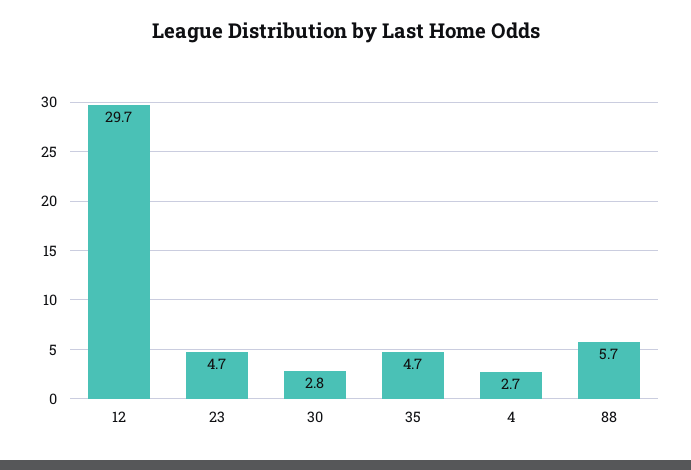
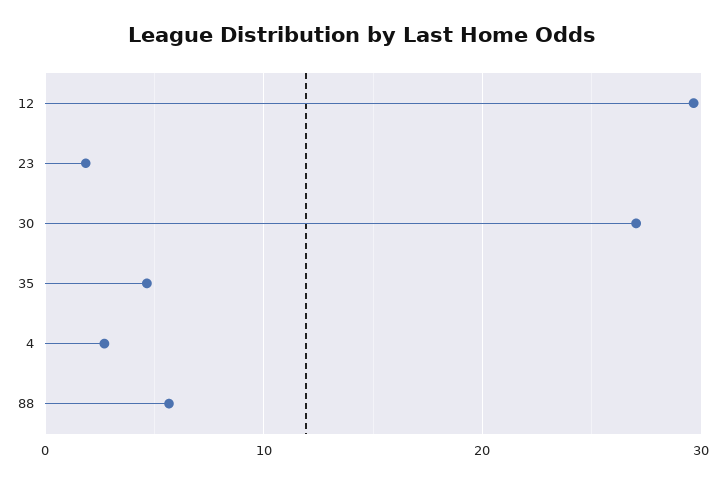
  {
    "12": 29.7,
-   "23": 4.7,
+   "23": 2,
-   "30": 2.8,
+   "30": 27,
    "35": 4.7,
    "4": 2.7,
    "88": 5.7
  }

